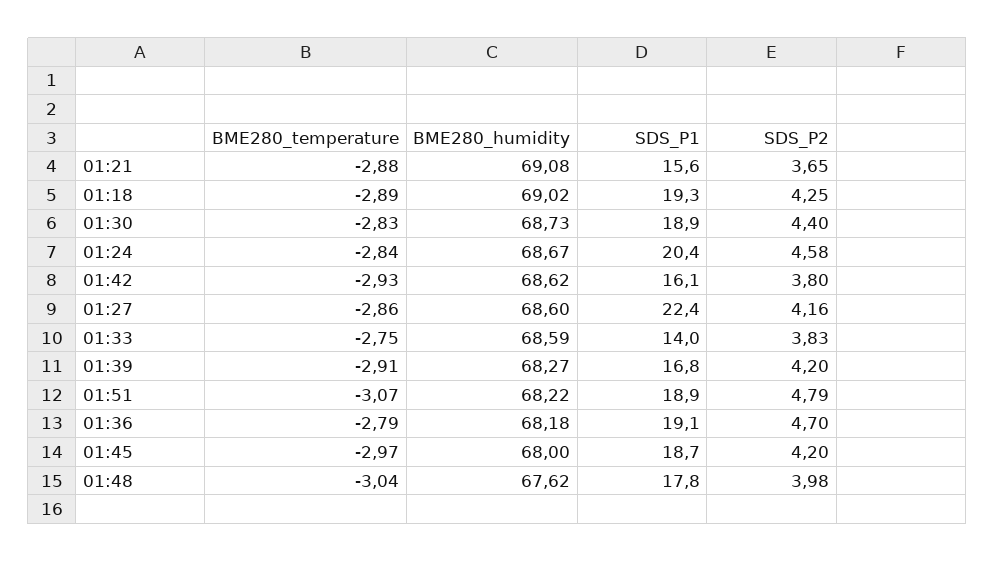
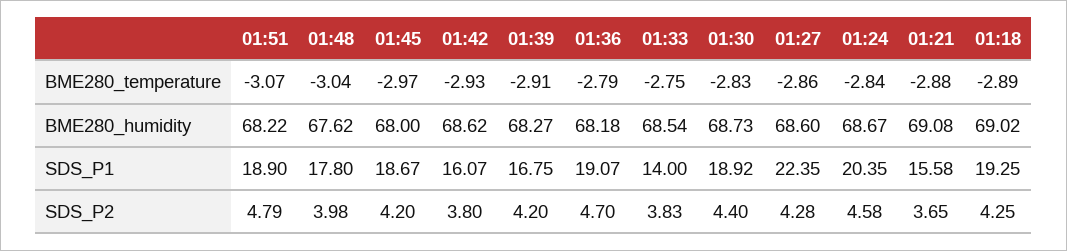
  {
    "BME280_temperature": {
      "01:21": -2.88,
      "01:18": -2.89,
      "01:30": -2.83,
      "01:24": -2.84,
      "01:42": -2.93,
      "01:27": -2.86,
      "01:33": -2.75,
      "01:39": -2.91,
      "01:51": -3.07,
      "01:36": -2.79,
      "01:45": -2.97,
      "01:48": -3.04
    },
    "BME280_humidity": {
      "01:21": 69.08,
      "01:18": 69.02,
      "01:30": 68.73,
      "01:24": 68.67,
      "01:42": 68.62,
      "01:27": 68.6,
-     "01:33": 68.59,
+     "01:33": 68.54,
      "01:39": 68.27,
      "01:51": 68.22,
      "01:36": 68.18,
      "01:45": 68,
      "01:48": 67.62
    },
    "SDS_P1": {
      "01:21": 15.58,
      "01:18": 19.25,
      "01:30": 18.92,
      "01:24": 20.35,
      "01:42": 16.07,
      "01:27": 22.35,
      "01:33": 14,
      "01:39": 16.75,
      "01:51": 18.9,
      "01:36": 19.07,
      "01:45": 18.67,
      "01:48": 17.8
    },
    "SDS_P2": {
      "01:21": 3.65,
      "01:18": 4.25,
      "01:30": 4.4,
      "01:24": 4.58,
      "01:42": 3.8,
-     "01:27": 4.16,
+     "01:27": 4.28,
      "01:33": 3.83,
      "01:39": 4.2,
      "01:51": 4.79,
      "01:36": 4.7,
      "01:45": 4.2,
      "01:48": 3.98
    }
  }

